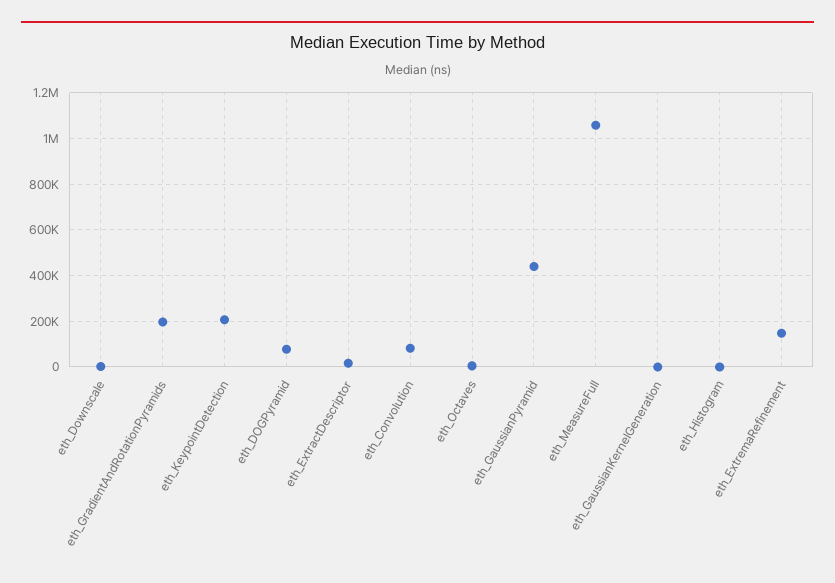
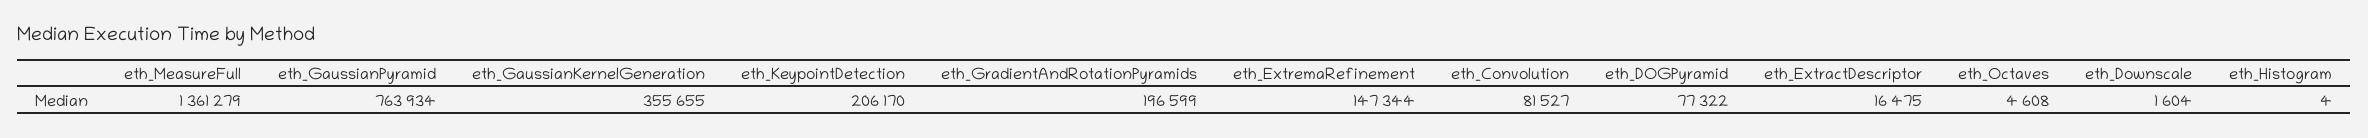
  {
    "eth_Downscale": 1604,
    "eth_GradientAndRotationPyramids": 196599,
    "eth_KeypointDetection": 206170,
    "eth_DOGPyramid": 77322,
    "eth_ExtractDescriptor": 16475,
    "eth_Convolution": 81527,
    "eth_Octaves": 4608,
-   "eth_GaussianPyramid": 450000,
+   "eth_GaussianPyramid": 763934,
-   "eth_MeasureFull": 1050000,
+   "eth_MeasureFull": 1361279,
-   "eth_GaussianKernelGeneration": 0,
+   "eth_GaussianKernelGeneration": 355655,
    "eth_Histogram": 4,
    "eth_ExtremaRefinement": 147344
  }

